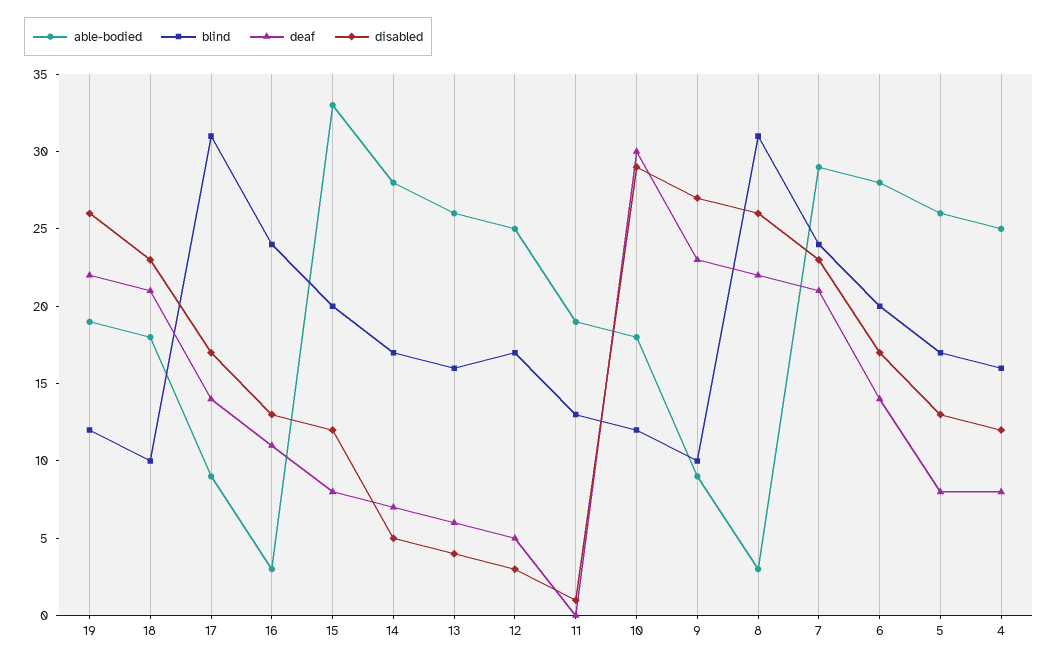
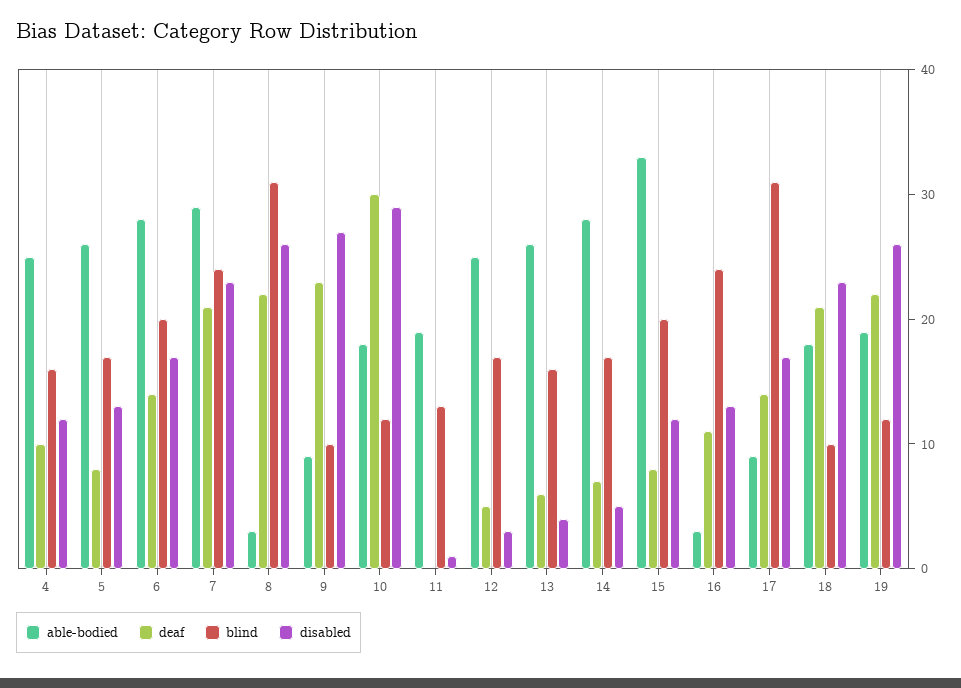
  {
    "able-bodied": {
      "19": 19,
      "18": 18,
      "17": 9,
      "16": 3,
      "15": 33,
      "14": 28,
      "13": 26,
      "12": 25,
      "11": 19,
      "10": 18,
      "9": 9,
      "8": 3,
      "7": 29,
      "6": 28,
      "5": 26,
      "4": 25
    },
    "blind": {
      "19": 12,
      "18": 10,
      "17": 31,
      "16": 24,
      "15": 20,
      "14": 17,
      "13": 16,
      "12": 17,
      "11": 13,
      "10": 12,
      "9": 10,
      "8": 31,
      "7": 24,
      "6": 20,
      "5": 17,
      "4": 16
    },
    "deaf": {
      "19": 22,
      "18": 21,
      "17": 14,
      "16": 11,
      "15": 8,
      "14": 7,
      "13": 6,
      "12": 5,
      "11": 0,
      "10": 30,
      "9": 23,
      "8": 22,
      "7": 21,
      "6": 14,
      "5": 8,
-     "4": 8
+     "4": 10
    },
    "disabled": {
      "19": 26,
      "18": 23,
      "17": 17,
      "16": 13,
      "15": 12,
      "14": 5,
      "13": 4,
      "12": 3,
      "11": 1,
      "10": 29,
      "9": 27,
      "8": 26,
      "7": 23,
      "6": 17,
      "5": 13,
      "4": 12
    }
  }

